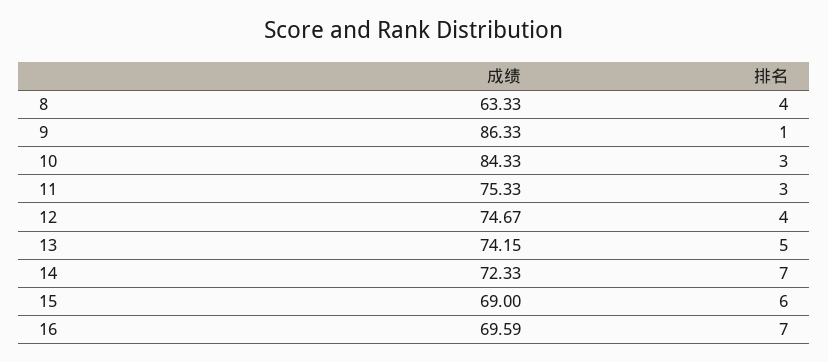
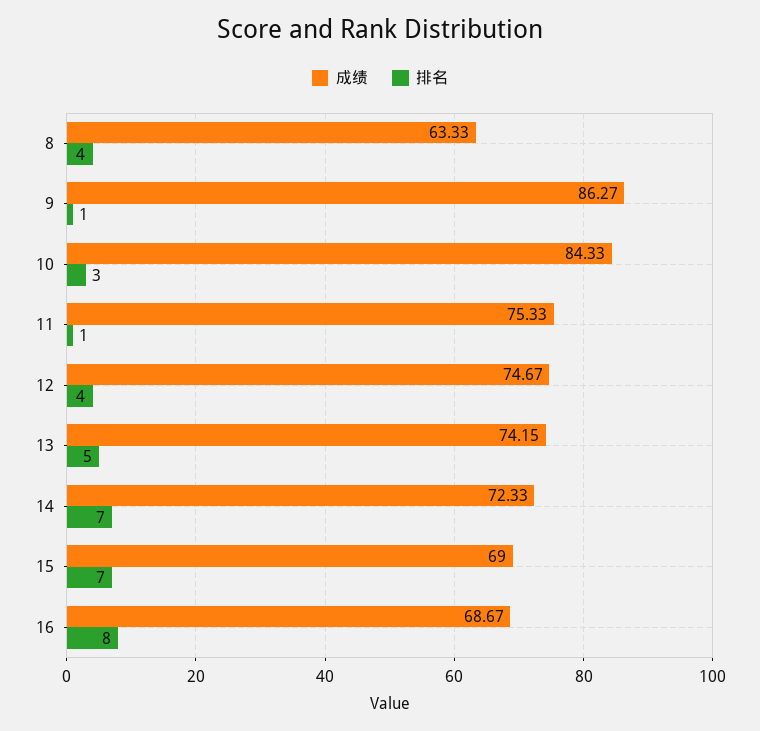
  {
    "成绩": {
      "8": 63.33,
-     "9": 86.33,
+     "9": 86.27,
      "10": 84.33,
      "11": 75.33,
      "12": 74.67,
      "13": 74.15,
      "14": 72.33,
      "15": 69,
-     "16": 69.59
+     "16": 68.67
    },
    "排名": {
      "8": 4,
      "9": 1,
      "10": 3,
-     "11": 3,
+     "11": 1,
      "12": 4,
      "13": 5,
      "14": 7,
-     "15": 6,
+     "15": 7,
-     "16": 7
+     "16": 8
    }
  }

